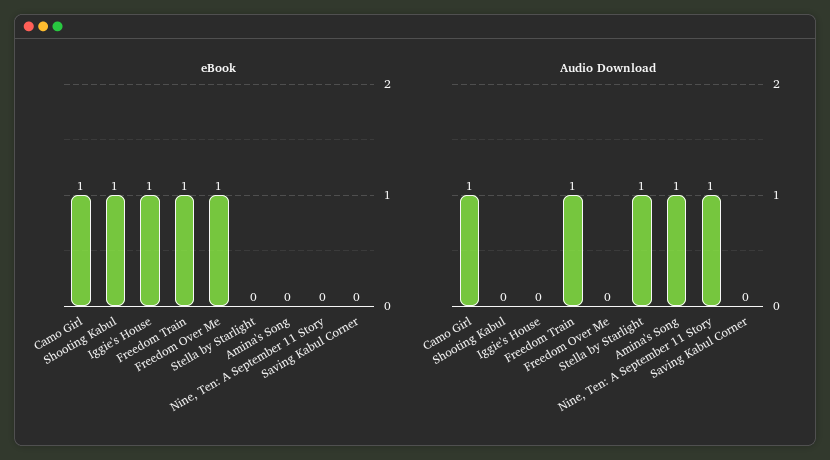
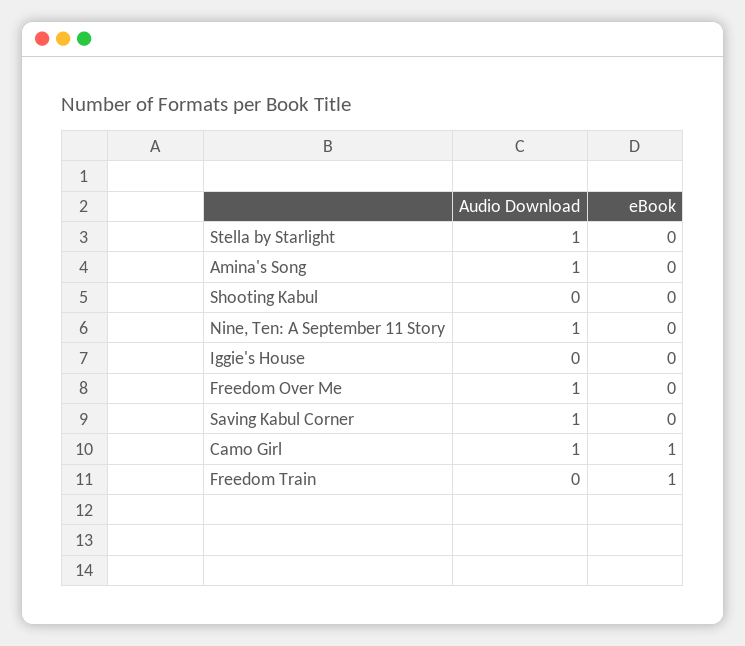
  {
    "eBook": {
      "Camo Girl": 1,
-     "Shooting Kabul": 1,
+     "Shooting Kabul": 0,
-     "Iggie's House": 1,
+     "Iggie's House": 0,
      "Freedom Train": 1,
-     "Freedom Over Me": 1,
+     "Freedom Over Me": 0,
      "Stella by Starlight": 0,
      "Amina's Song": 0,
      "Nine, Ten: A September 11 Story": 0,
      "Saving Kabul Corner": 0
    },
    "Audio Download": {
      "Camo Girl": 1,
      "Shooting Kabul": 0,
      "Iggie's House": 0,
-     "Freedom Train": 1,
+     "Freedom Train": 0,
-     "Freedom Over Me": 0,
+     "Freedom Over Me": 1,
      "Stella by Starlight": 1,
      "Amina's Song": 1,
      "Nine, Ten: A September 11 Story": 1,
-     "Saving Kabul Corner": 0
+     "Saving Kabul Corner": 1
    }
  }

